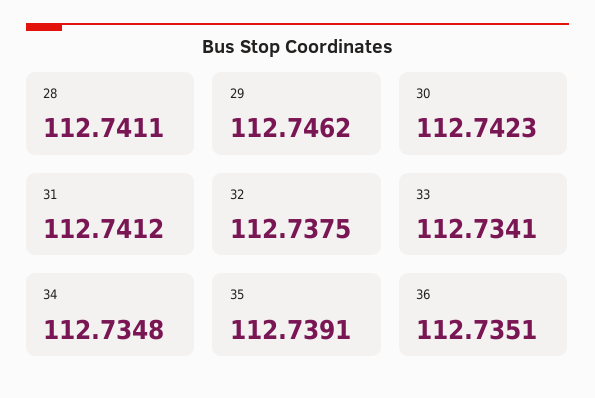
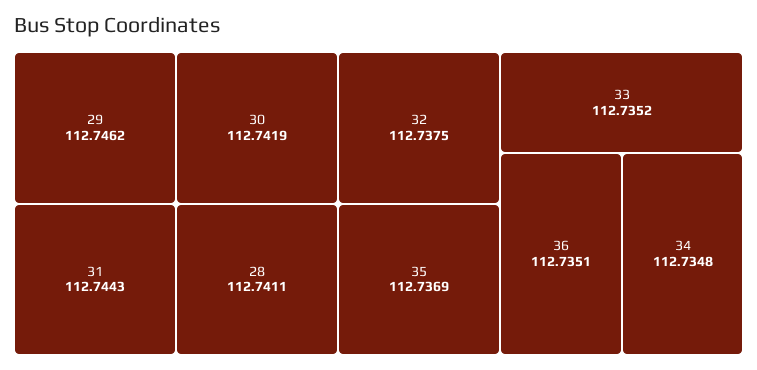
  {
    "28": 112.7411,
    "29": 112.7462,
-   "30": 112.7423,
+   "30": 112.7419,
-   "31": 112.7412,
+   "31": 112.7443,
    "32": 112.7375,
-   "33": 112.7341,
+   "33": 112.7352,
    "34": 112.7348,
-   "35": 112.7391,
+   "35": 112.7369,
    "36": 112.7351
  }

